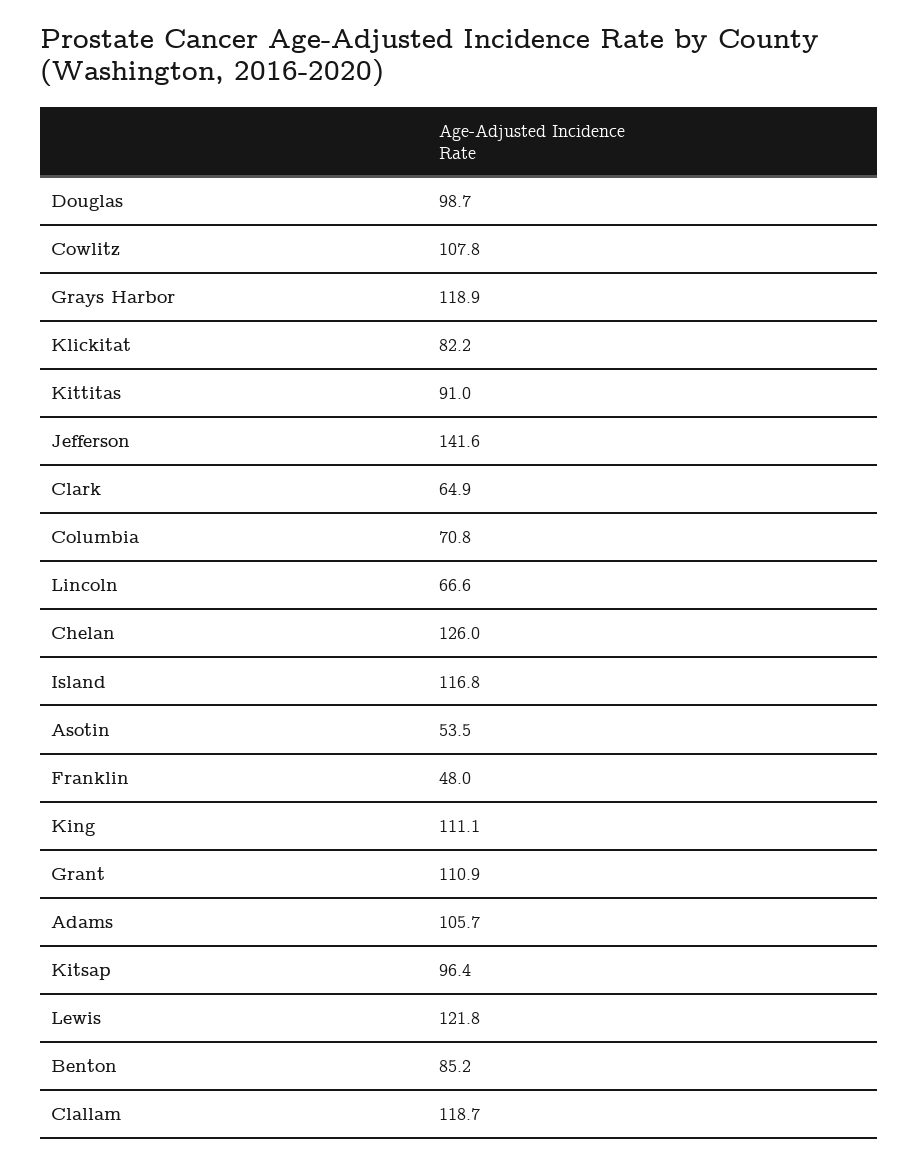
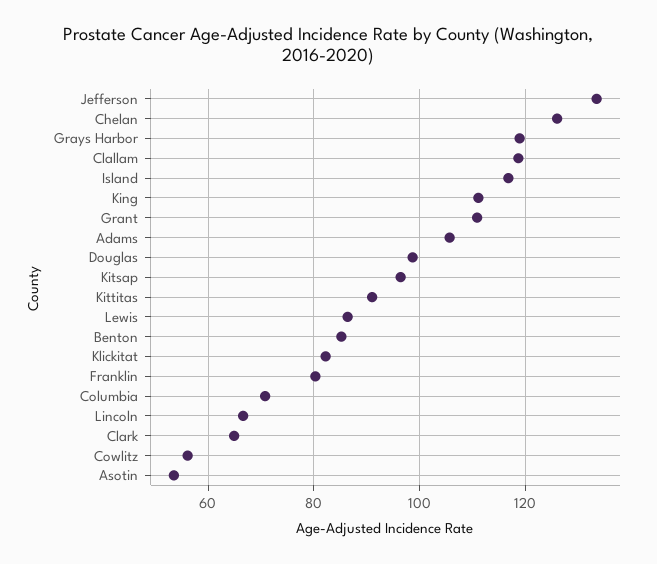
  {
    "Douglas": 98.7,
-   "Cowlitz": 107.8,
+   "Cowlitz": 56,
    "Grays Harbor": 118.9,
    "Klickitat": 82.2,
    "Kittitas": 91,
-   "Jefferson": 141.6,
+   "Jefferson": 134,
    "Clark": 64.9,
    "Columbia": 70.8,
    "Lincoln": 66.6,
    "Chelan": 126,
    "Island": 116.8,
    "Asotin": 53.5,
-   "Franklin": 48,
+   "Franklin": 80,
    "King": 111.1,
    "Grant": 110.9,
    "Adams": 105.7,
    "Kitsap": 96.4,
-   "Lewis": 121.8,
+   "Lewis": 86,
    "Benton": 85.2,
    "Clallam": 118.7
  }

